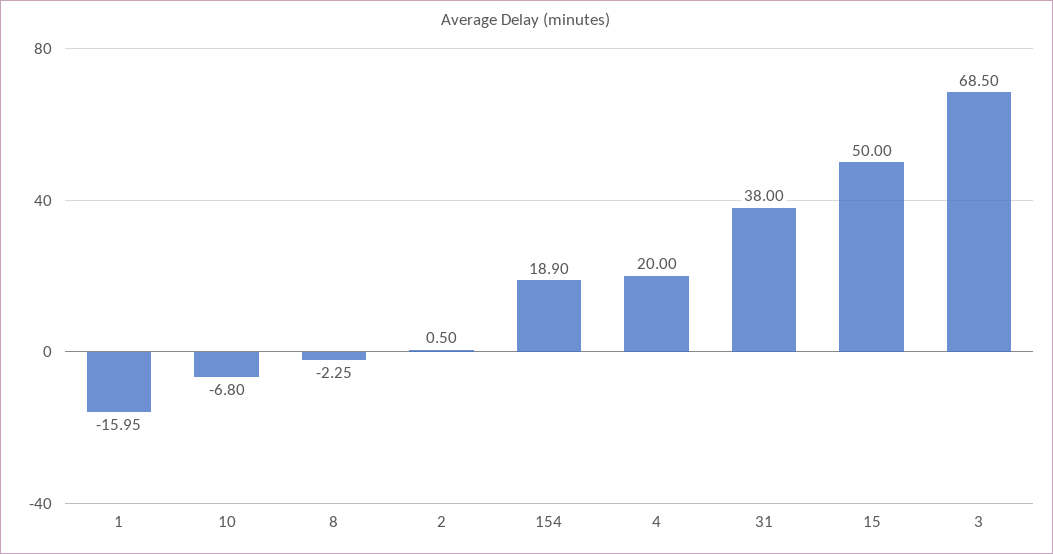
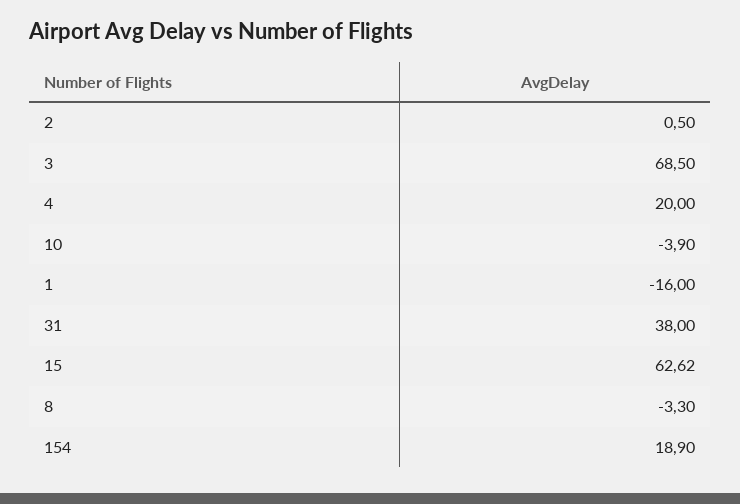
  {
-   "1": -15.95,
+   "1": -16,
-   "10": -6.8,
+   "10": -3.9,
-   "8": -2.25,
+   "8": -3.3,
    "2": 0.5,
    "154": 18.9,
    "4": 20,
    "31": 38,
-   "15": 50,
+   "15": 62.62,
    "3": 68.5
  }

